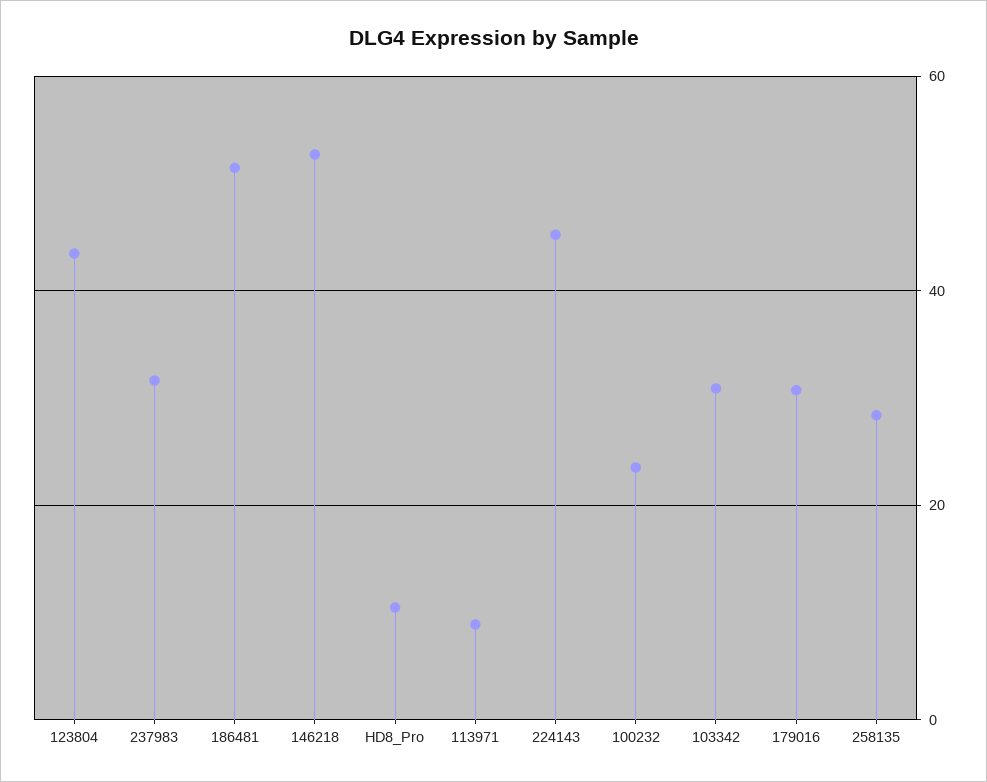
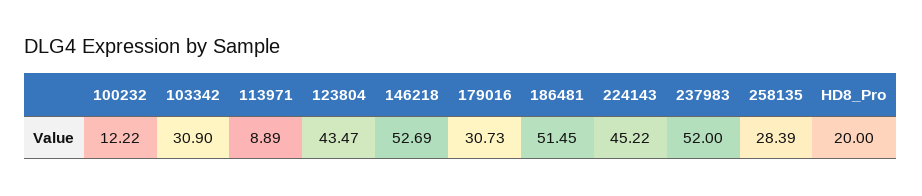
  {
    "123804": 43.47,
-   "237983": 32,
+   "237983": 52,
    "186481": 51.45,
    "146218": 52.69,
-   "HD8_Pro": 10,
+   "HD8_Pro": 20,
    "113971": 8.89,
    "224143": 45.22,
-   "100232": 24,
+   "100232": 12.22,
    "103342": 30.9,
    "179016": 30.73,
    "258135": 28.39
  }

